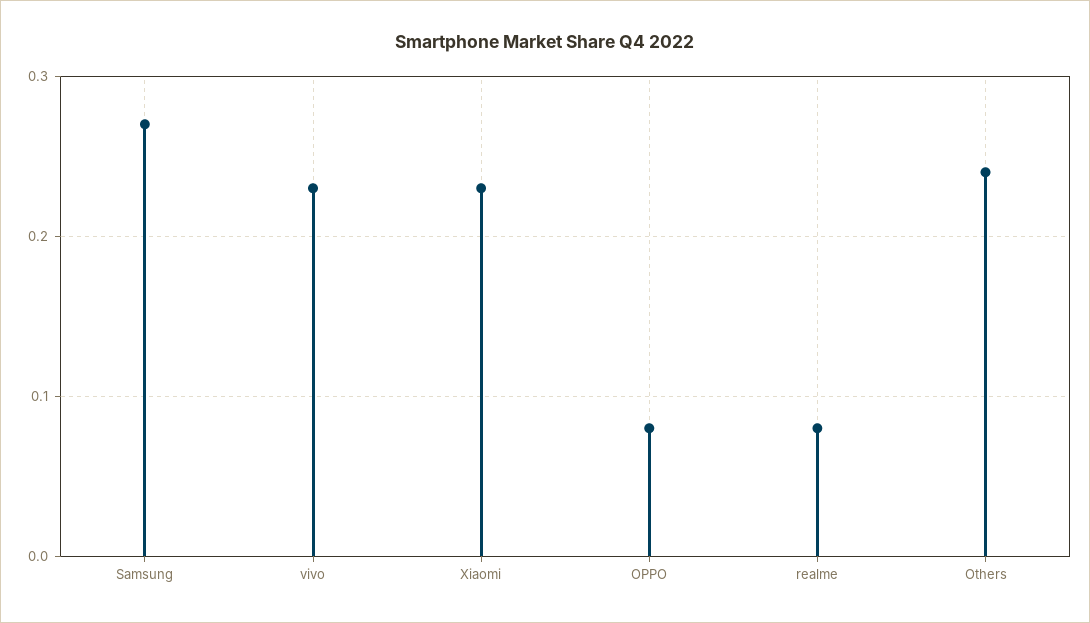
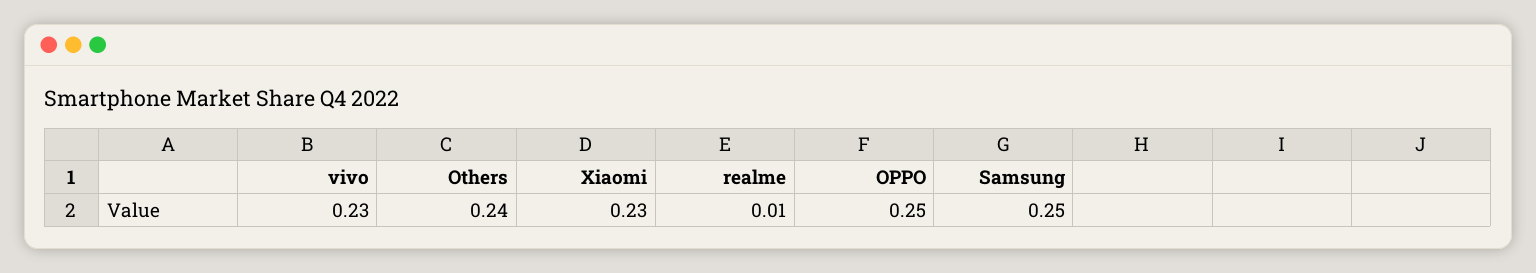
  {
-   "Samsung": 0.27,
+   "Samsung": 0.25,
    "vivo": 0.23,
    "Xiaomi": 0.23,
-   "OPPO": 0.08,
+   "OPPO": 0.25,
-   "realme": 0.08,
+   "realme": 0.01,
    "Others": 0.24
  }

